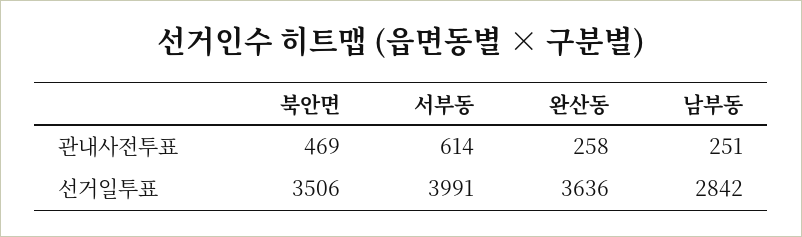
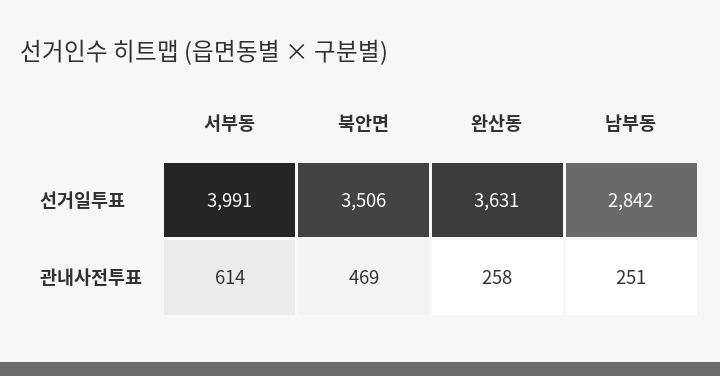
  {
    "북안면": {
      "관내사전투표": 469,
      "선거일투표": 3506
    },
    "서부동": {
      "관내사전투표": 614,
      "선거일투표": 3991
    },
    "완산동": {
      "관내사전투표": 258,
-     "선거일투표": 3636
+     "선거일투표": 3631
    },
    "남부동": {
      "관내사전투표": 251,
      "선거일투표": 2842
    }
  }

